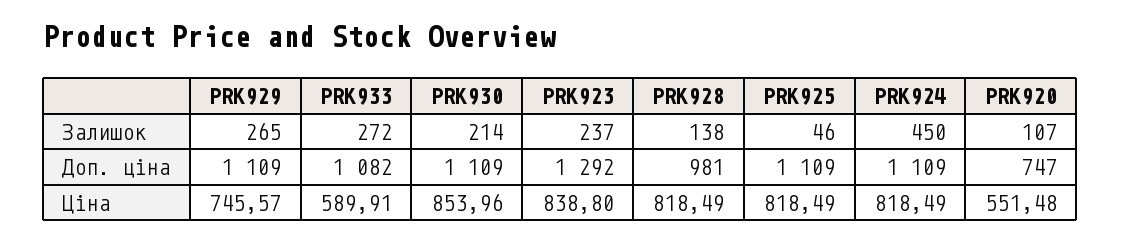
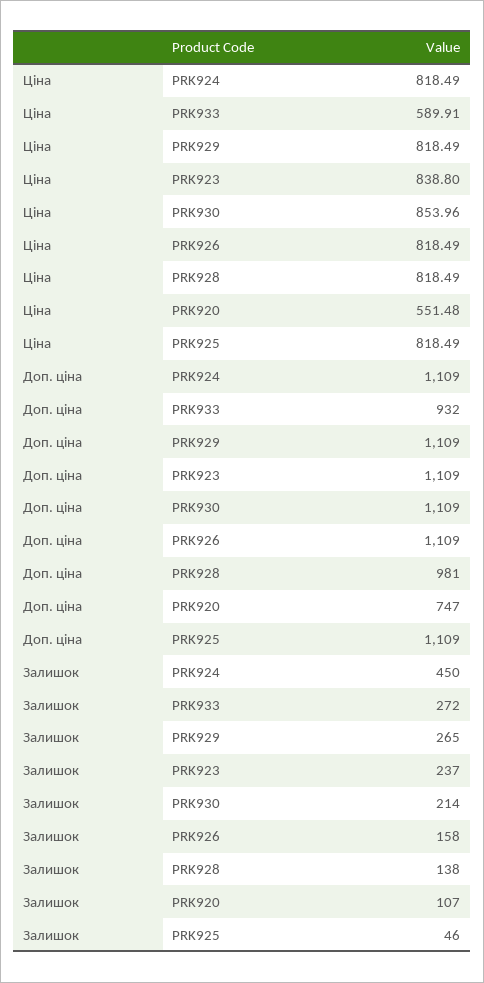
  {
    "PRK929": {
      "Залишок": 265,
      "Доп. ціна": 1109,
-     "Ціна": 745.57
+     "Ціна": 818.49
    },
    "PRK933": {
      "Залишок": 272,
-     "Доп. ціна": 1082,
+     "Доп. ціна": 932,
      "Ціна": 589.91
    },
    "PRK930": {
      "Залишок": 214,
      "Доп. ціна": 1109,
      "Ціна": 853.96
    },
    "PRK923": {
      "Залишок": 237,
-     "Доп. ціна": 1292,
+     "Доп. ціна": 1109,
      "Ціна": 838.8
    },
    "PRK928": {
      "Залишок": 138,
      "Доп. ціна": 981,
      "Ціна": 818.49
    },
    "PRK925": {
      "Залишок": 46,
      "Доп. ціна": 1109,
      "Ціна": 818.49
    },
    "PRK924": {
      "Залишок": 450,
      "Доп. ціна": 1109,
      "Ціна": 818.49
    },
    "PRK920": {
      "Залишок": 107,
      "Доп. ціна": 747,
      "Ціна": 551.48
-   }
+   },
+   "PRK926": {
+     "Ціна": 818.49,
+     "Доп. ціна": 1109,
+     "Залишок": 158
+   }
  }

